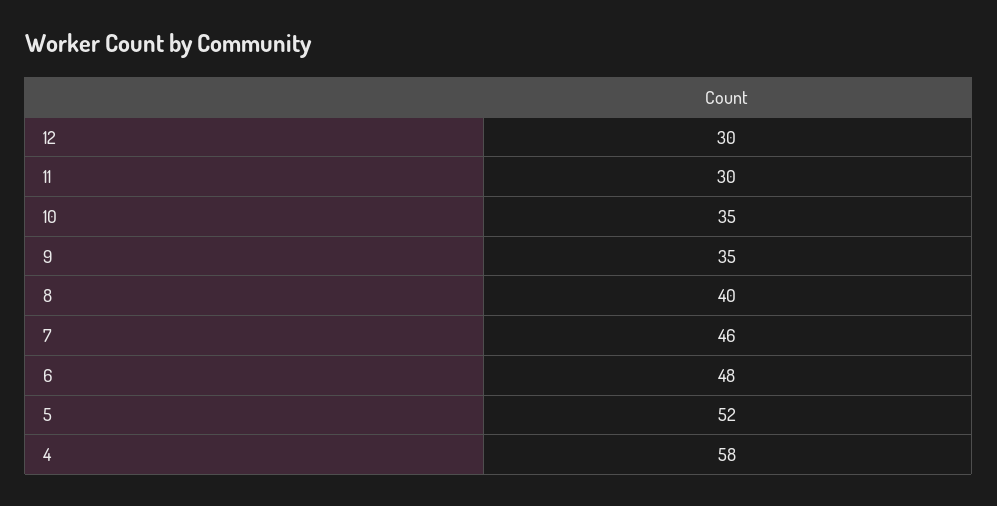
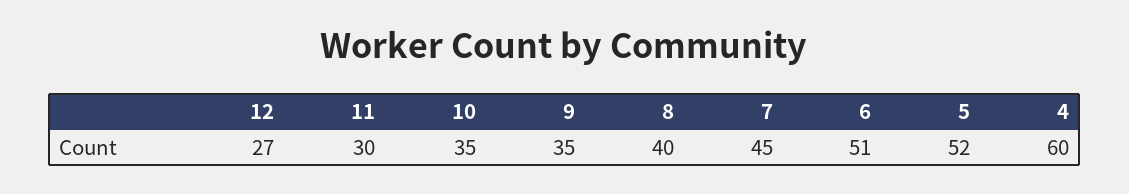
  {
-   "12": 30,
+   "12": 27,
    "11": 30,
    "10": 35,
    "9": 35,
    "8": 40,
-   "7": 46,
+   "7": 45,
-   "6": 48,
+   "6": 51,
    "5": 52,
-   "4": 58
+   "4": 60
  }

